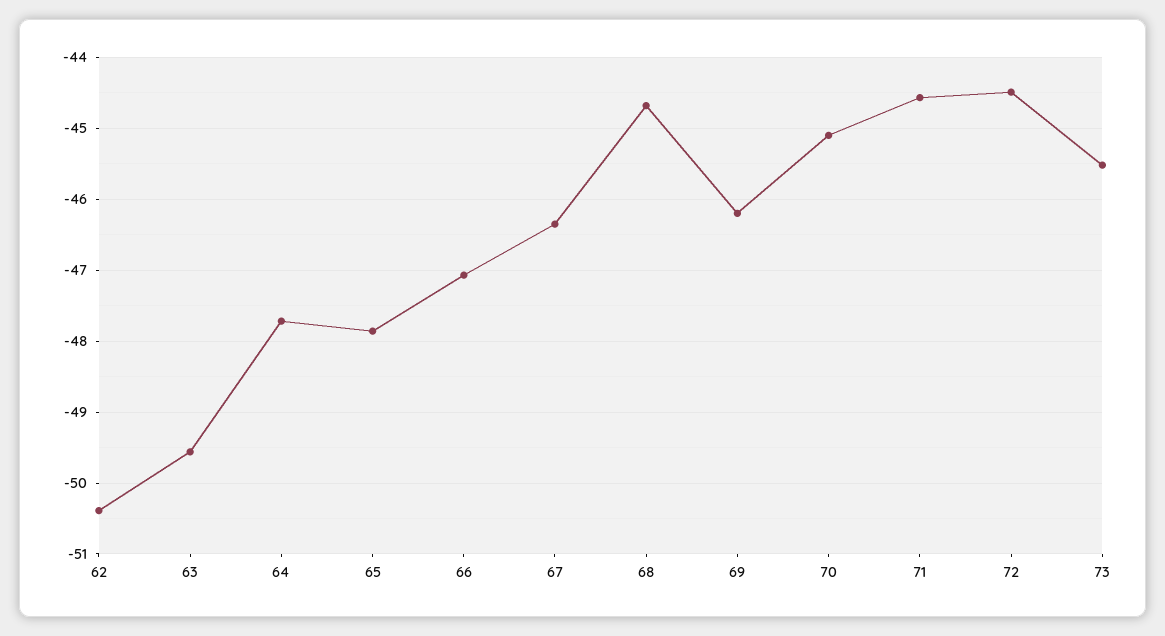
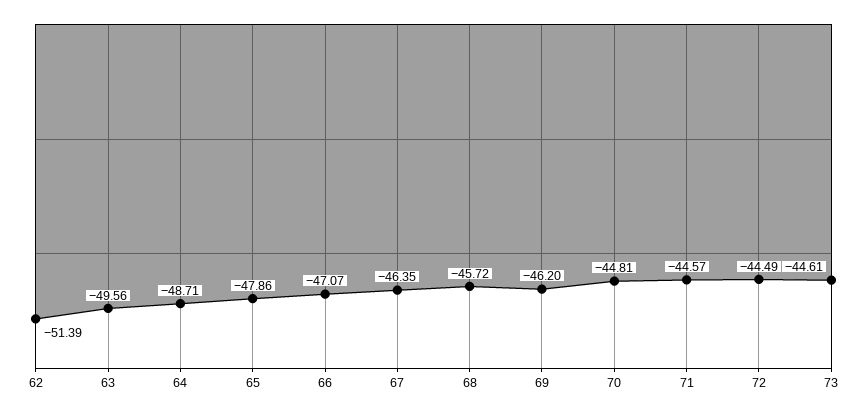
  {
-   "62": -50.4,
+   "62": -51.39,
    "63": -49.56,
-   "64": -47.7,
+   "64": -48.71,
    "65": -47.86,
    "66": -47.07,
    "67": -46.35,
-   "68": -44.7,
+   "68": -45.72,
    "69": -46.2,
-   "70": -45.1,
+   "70": -44.81,
    "71": -44.57,
    "72": -44.49,
-   "73": -45.5
+   "73": -44.61
  }

